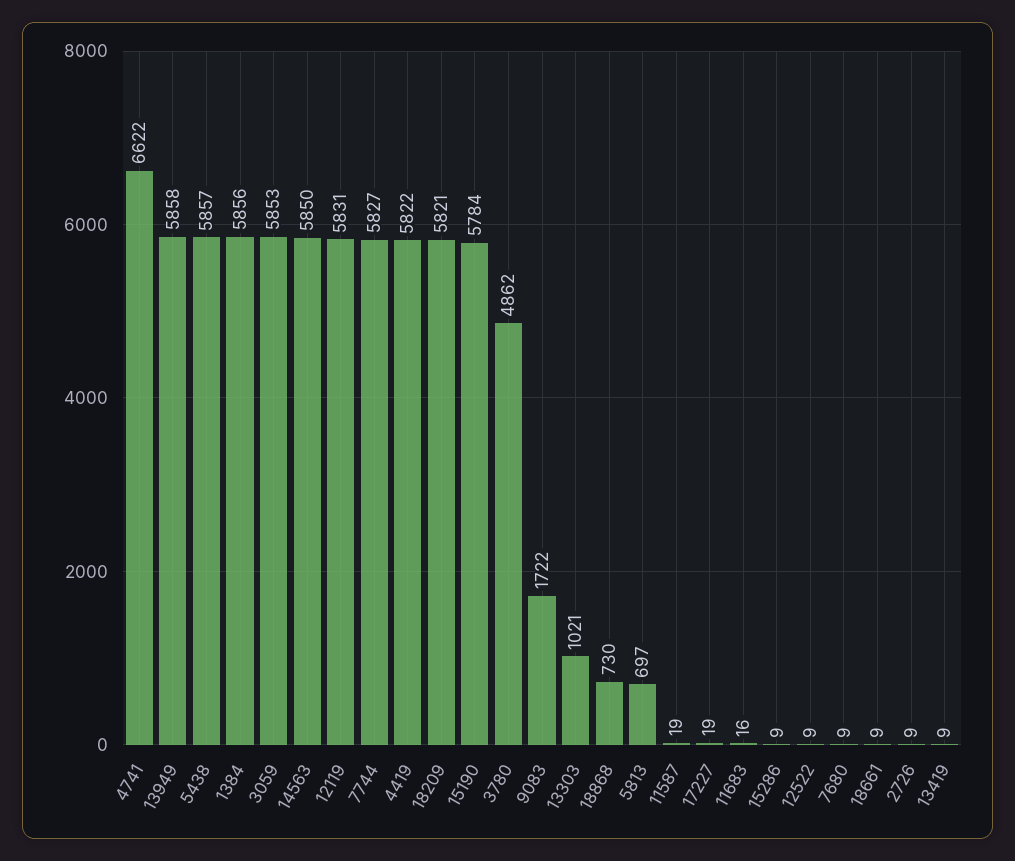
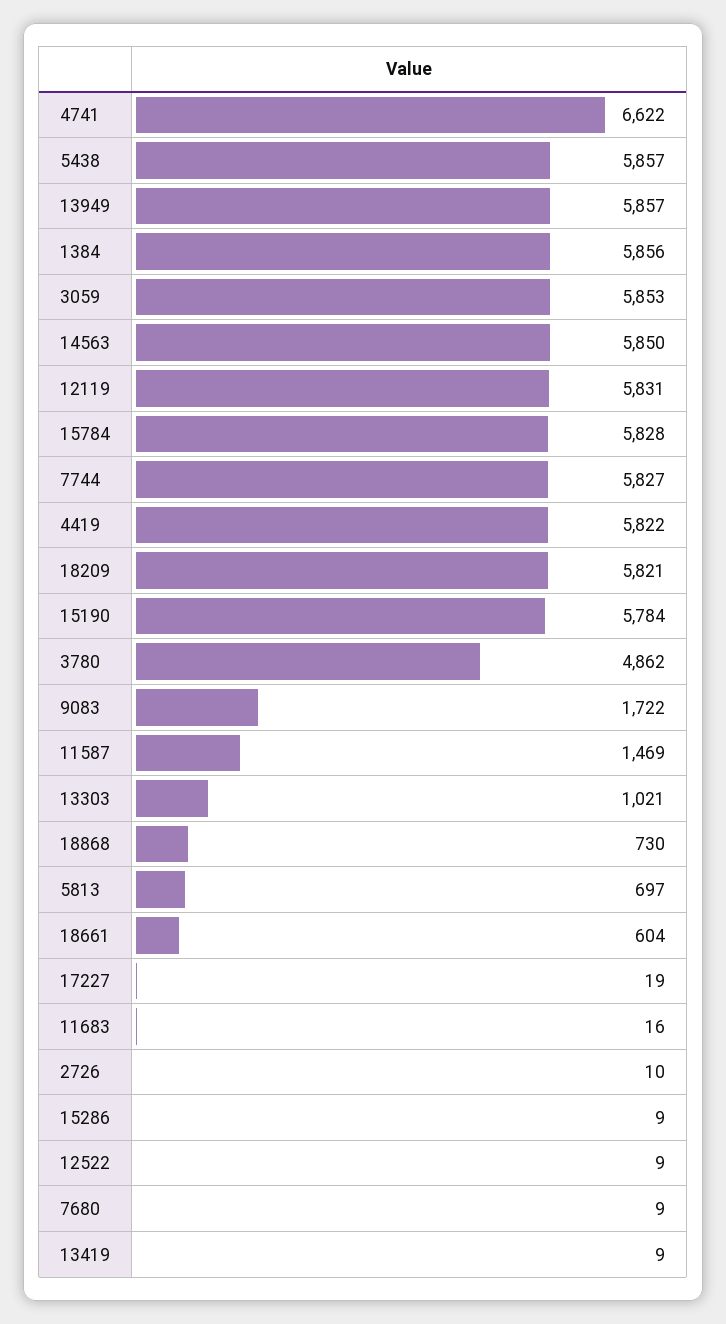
  {
    "4741": 6622,
-   "13949": 5858,
+   "13949": 5857,
    "5438": 5857,
    "1384": 5856,
    "3059": 5853,
    "14563": 5850,
    "12119": 5831,
    "7744": 5827,
    "4419": 5822,
    "18209": 5821,
    "15190": 5784,
    "3780": 4862,
    "9083": 1722,
    "13303": 1021,
    "18868": 730,
    "5813": 697,
-   "11587": 19,
+   "11587": 1469,
    "17227": 19,
    "11683": 16,
    "15286": 9,
    "12522": 9,
    "7680": 9,
-   "18661": 9,
+   "18661": 604,
-   "2726": 9,
+   "2726": 10,
-   "13419": 9
+   "13419": 9,
+   "15784": 5828
  }

